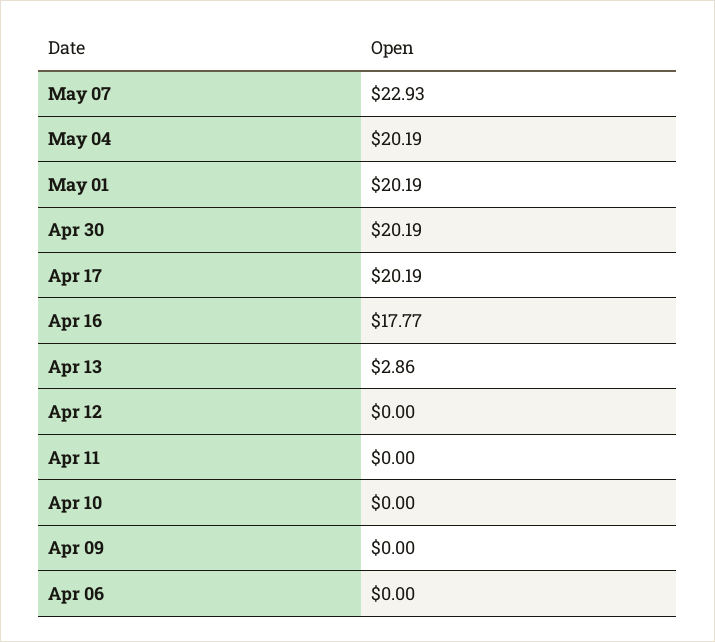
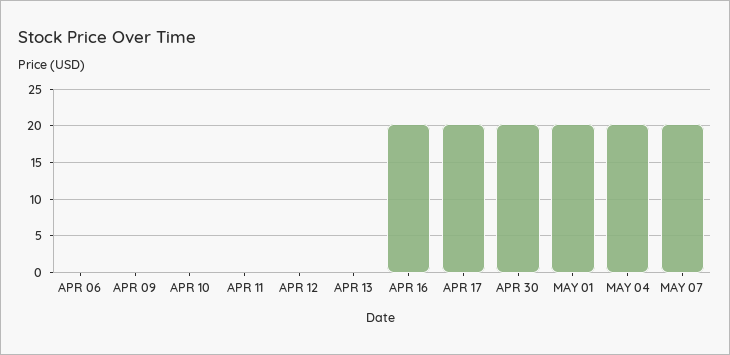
  {
-   "May 07": 22.93,
+   "May 07": 20,
    "May 04": 20.19,
    "May 01": 20.19,
    "Apr 30": 20.19,
    "Apr 17": 20.19,
-   "Apr 16": 17.77,
+   "Apr 16": 20,
-   "Apr 13": 2.86,
+   "Apr 13": 0,
    "Apr 12": 0,
    "Apr 11": 0,
    "Apr 10": 0,
    "Apr 09": 0,
    "Apr 06": 0
  }

